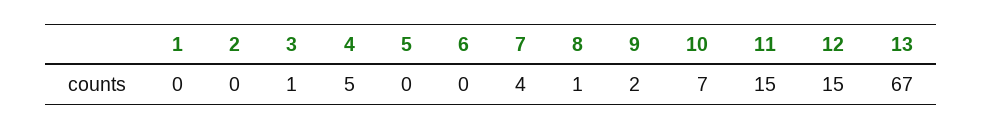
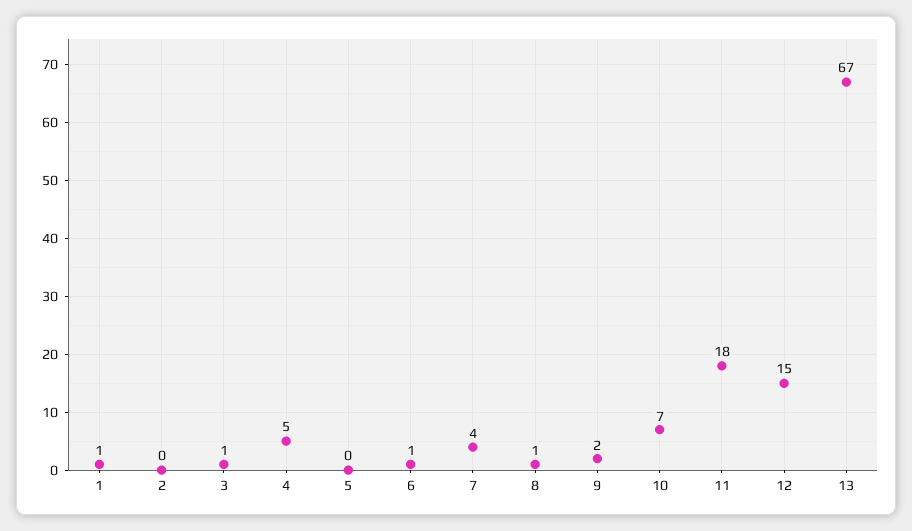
  {
-   "1": 0,
+   "1": 1,
    "2": 0,
    "3": 1,
    "4": 5,
    "5": 0,
-   "6": 0,
+   "6": 1,
    "7": 4,
    "8": 1,
    "9": 2,
    "10": 7,
-   "11": 15,
+   "11": 18,
    "12": 15,
    "13": 67
  }

